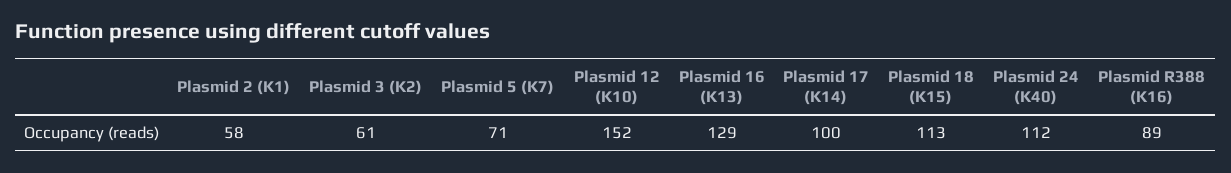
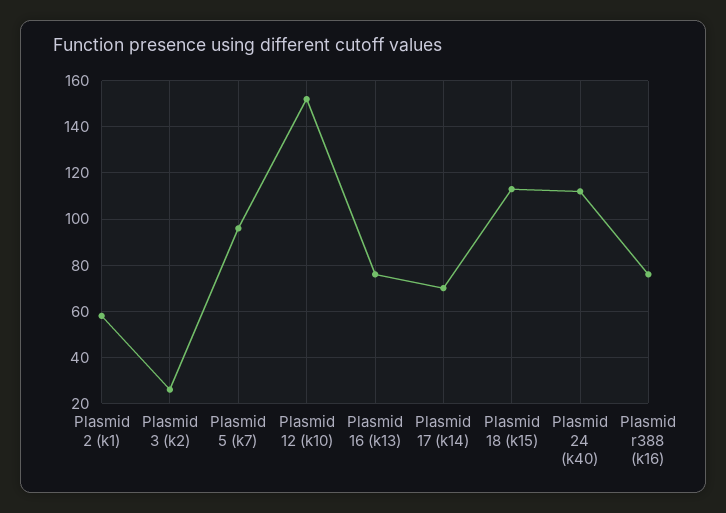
  {
    "Plasmid 2 (K1)": 58,
-   "Plasmid 3 (K2)": 61,
+   "Plasmid 3 (K2)": 25,
-   "Plasmid 5 (K7)": 71,
+   "Plasmid 5 (K7)": 95,
    "Plasmid 12 (K10)": 152,
-   "Plasmid 16 (K13)": 129,
+   "Plasmid 16 (K13)": 75,
-   "Plasmid 17 (K14)": 100,
+   "Plasmid 17 (K14)": 70,
    "Plasmid 18 (K15)": 113,
    "Plasmid 24 (K40)": 112,
-   "Plasmid R388 (K16)": 89
+   "Plasmid R388 (K16)": 75
  }

